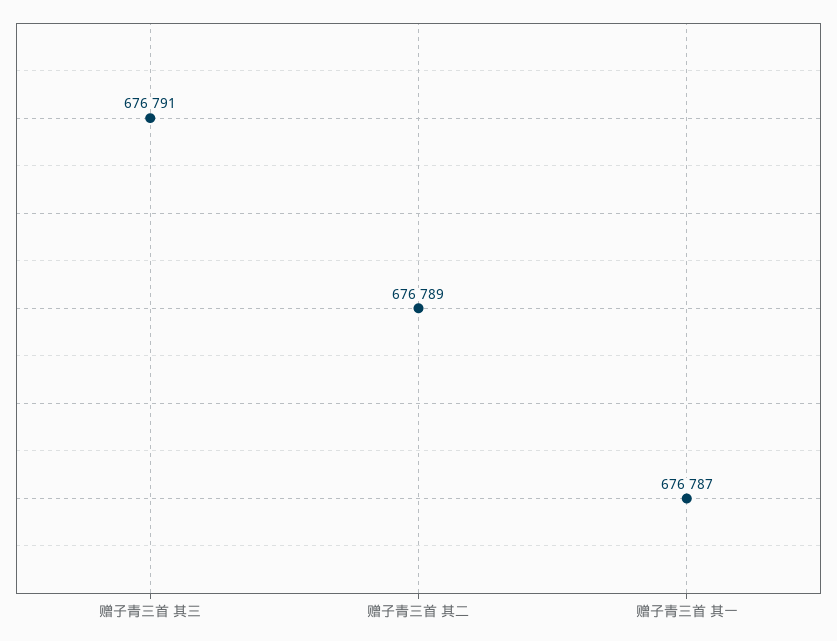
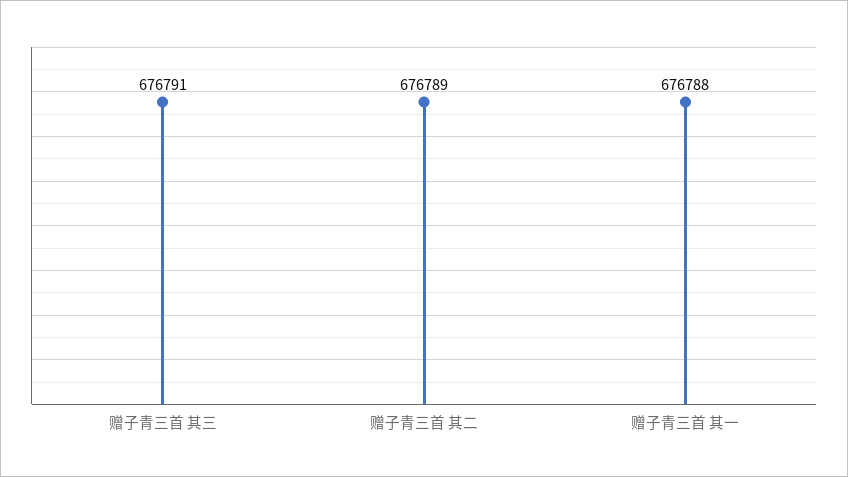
  {
    "赠子青三首 其三": 676791,
    "赠子青三首 其二": 676789,
-   "赠子青三首 其一": 676787
+   "赠子青三首 其一": 676788
  }

